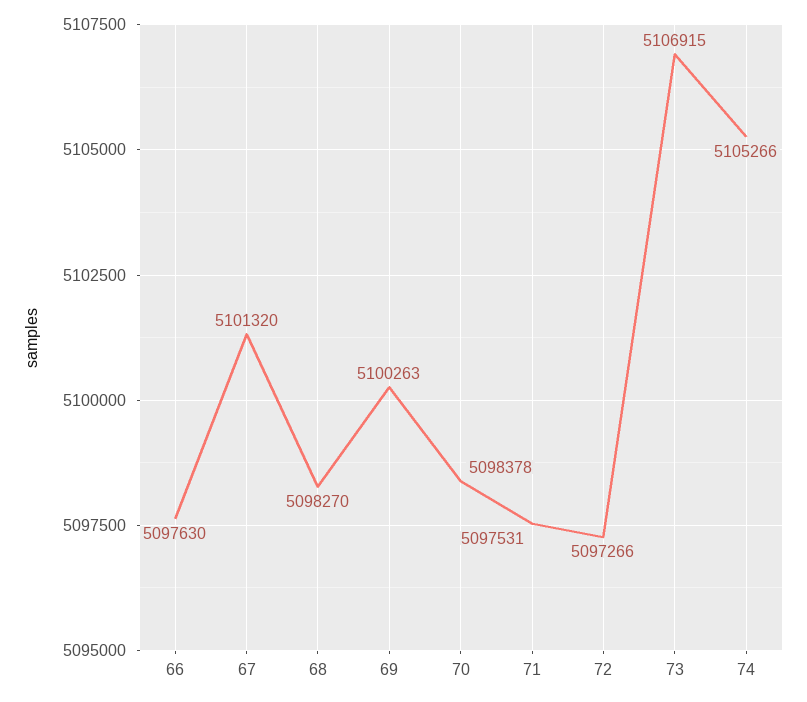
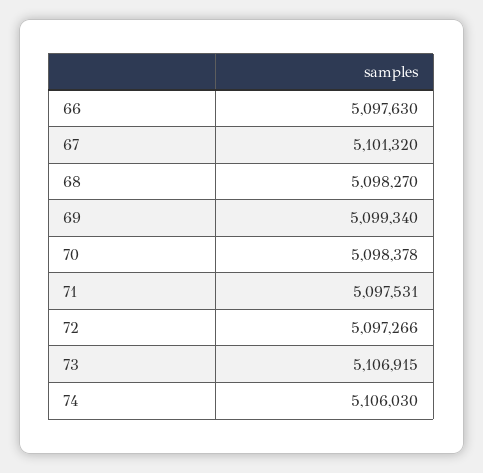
  {
    "66": 5097630,
    "67": 5101320,
    "68": 5098270,
-   "69": 5100263,
+   "69": 5099340,
    "70": 5098378,
    "71": 5097531,
    "72": 5097266,
    "73": 5106915,
-   "74": 5105266
+   "74": 5106030
  }

